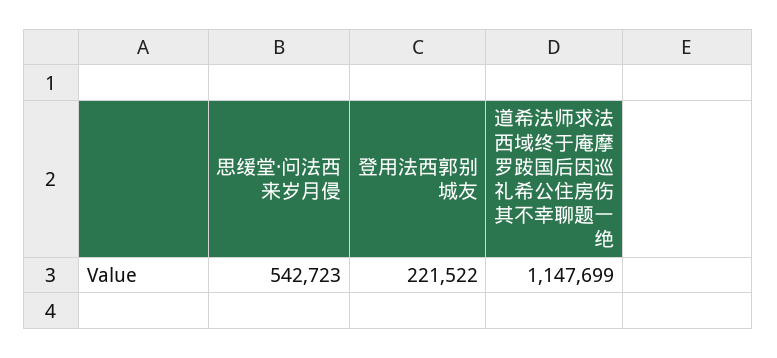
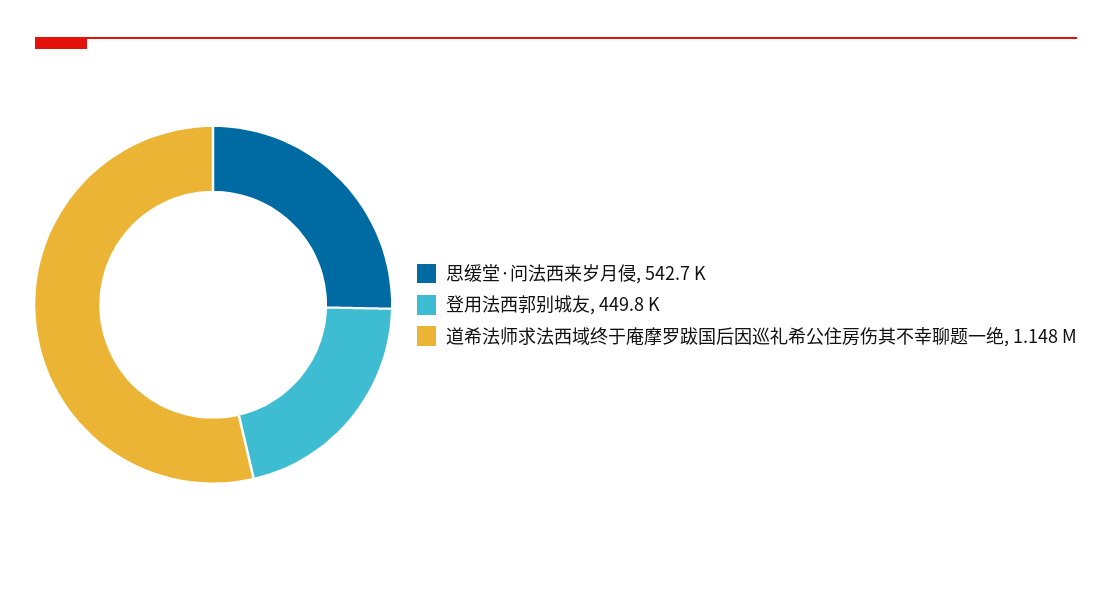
  {
    "思缓堂·问法西来岁月侵": 542723,
-   "登用法西郭别城友": 221522,
+   "登用法西郭别城友": 449800,
    "道希法师求法西域终于庵摩罗跋国后因巡礼希公住房伤其不幸聊题一绝": 1147699
  }

